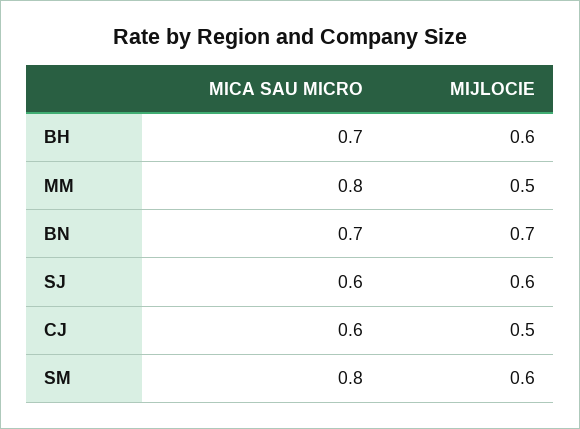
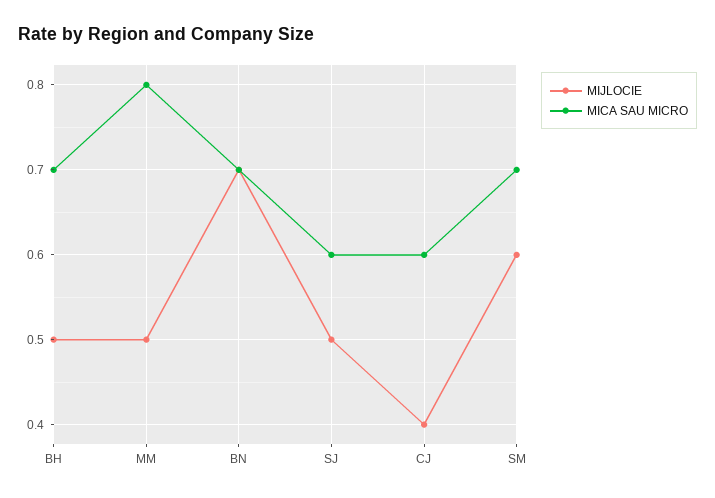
  {
    "MICA SAU MICRO": {
      "BH": 0.7,
      "MM": 0.8,
      "BN": 0.7,
      "SJ": 0.6,
      "CJ": 0.6,
-     "SM": 0.8
+     "SM": 0.7
    },
    "MIJLOCIE": {
-     "BH": 0.6,
+     "BH": 0.5,
      "MM": 0.5,
      "BN": 0.7,
-     "SJ": 0.6,
+     "SJ": 0.5,
-     "CJ": 0.5,
+     "CJ": 0.4,
      "SM": 0.6
    }
  }

